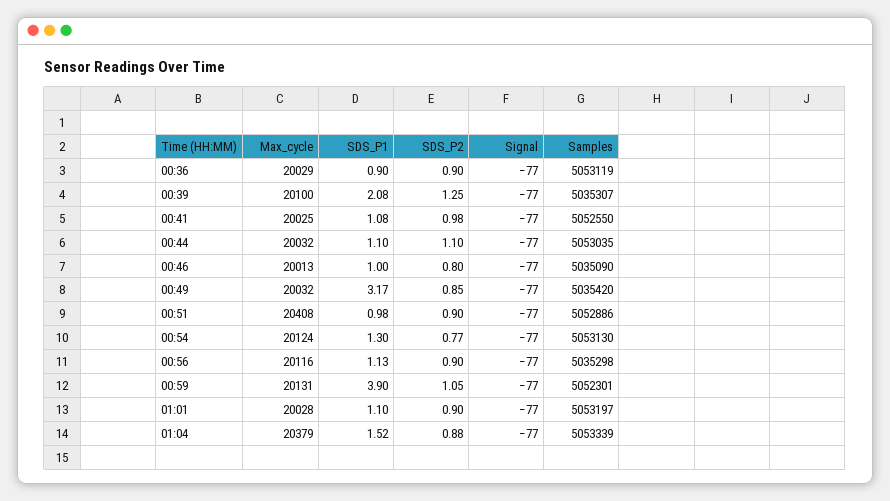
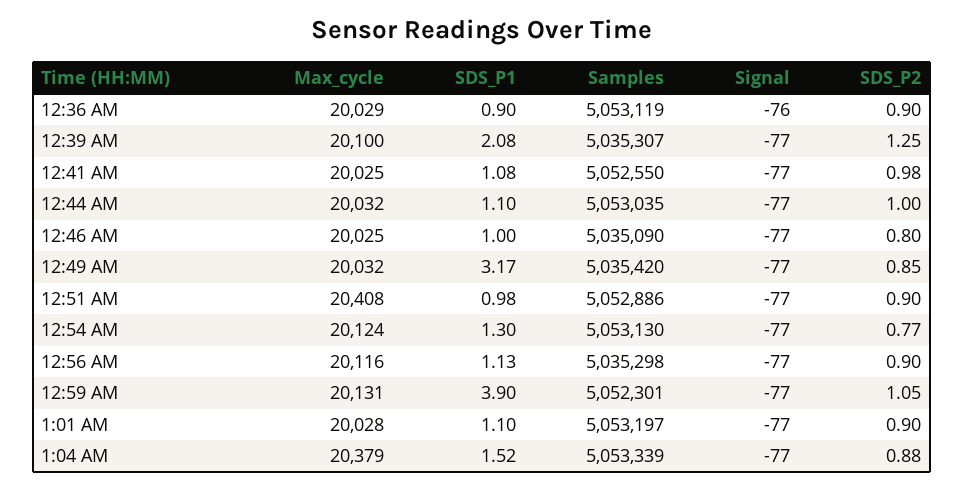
  {
    "Max_cycle": {
      "00:36": 20029,
      "00:39": 20100,
      "00:41": 20025,
      "00:44": 20032,
-     "00:46": 20013,
+     "00:46": 20025,
      "00:49": 20032,
      "00:51": 20408,
      "00:54": 20124,
      "00:56": 20116,
      "00:59": 20131,
      "01:01": 20028,
      "01:04": 20379
    },
    "SDS_P1": {
      "00:36": 0.9,
      "00:39": 2.08,
      "00:41": 1.08,
      "00:44": 1.1,
      "00:46": 1,
      "00:49": 3.17,
      "00:51": 0.98,
      "00:54": 1.3,
      "00:56": 1.13,
      "00:59": 3.9,
      "01:01": 1.1,
      "01:04": 1.52
    },
    "SDS_P2": {
      "00:36": 0.9,
      "00:39": 1.25,
      "00:41": 0.98,
-     "00:44": 1.1,
+     "00:44": 1,
      "00:46": 0.8,
      "00:49": 0.85,
      "00:51": 0.9,
      "00:54": 0.77,
      "00:56": 0.9,
      "00:59": 1.05,
      "01:01": 0.9,
      "01:04": 0.88
    },
    "Signal": {
-     "00:36": -77,
+     "00:36": -76,
      "00:39": -77,
      "00:41": -77,
      "00:44": -77,
      "00:46": -77,
      "00:49": -77,
      "00:51": -77,
      "00:54": -77,
      "00:56": -77,
      "00:59": -77,
      "01:01": -77,
      "01:04": -77
    },
    "Samples": {
      "00:36": 5053119,
      "00:39": 5035307,
      "00:41": 5052550,
      "00:44": 5053035,
      "00:46": 5035090,
      "00:49": 5035420,
      "00:51": 5052886,
      "00:54": 5053130,
      "00:56": 5035298,
      "00:59": 5052301,
      "01:01": 5053197,
      "01:04": 5053339
    }
  }

